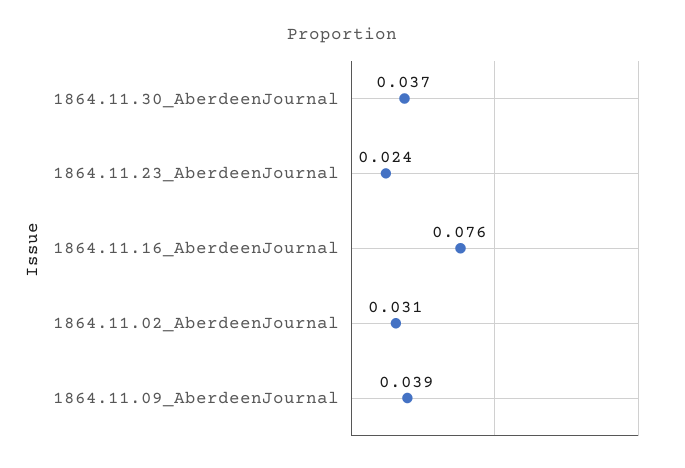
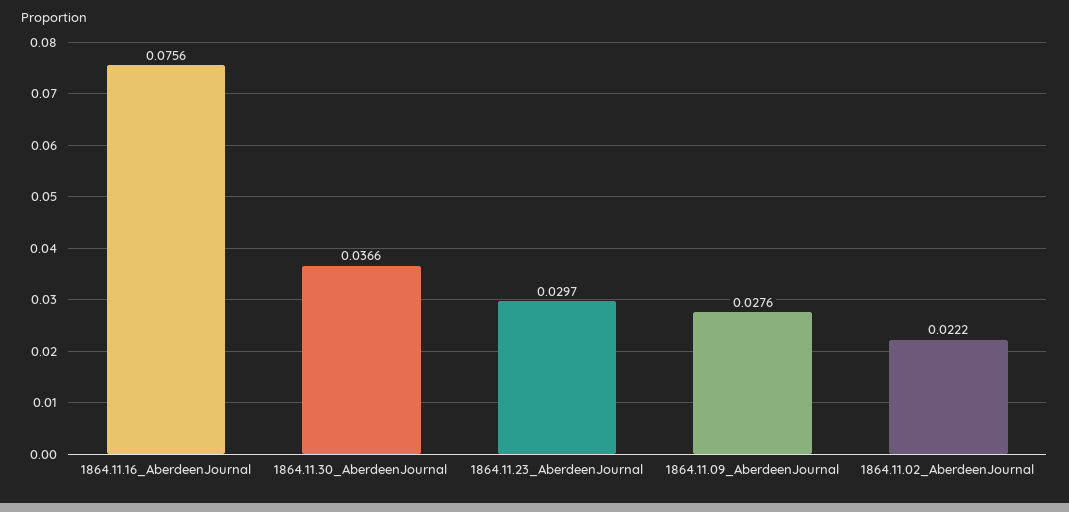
  {
    "1864.11.30_AberdeenJournal": 0.0366,
-   "1864.11.23_AberdeenJournal": 0.024,
+   "1864.11.23_AberdeenJournal": 0.0297,
    "1864.11.16_AberdeenJournal": 0.0756,
-   "1864.11.02_AberdeenJournal": 0.031,
+   "1864.11.02_AberdeenJournal": 0.0222,
-   "1864.11.09_AberdeenJournal": 0.039
+   "1864.11.09_AberdeenJournal": 0.0276
  }

